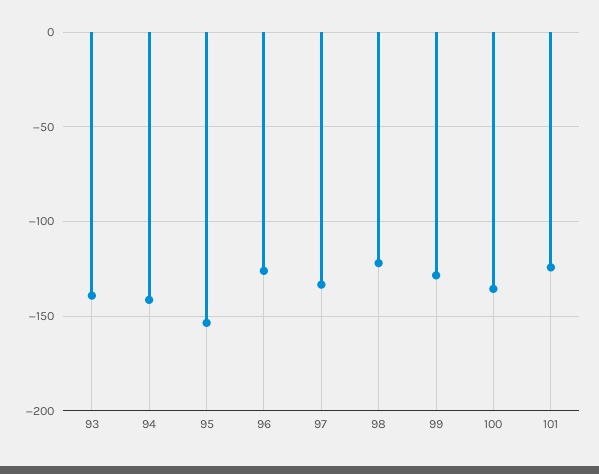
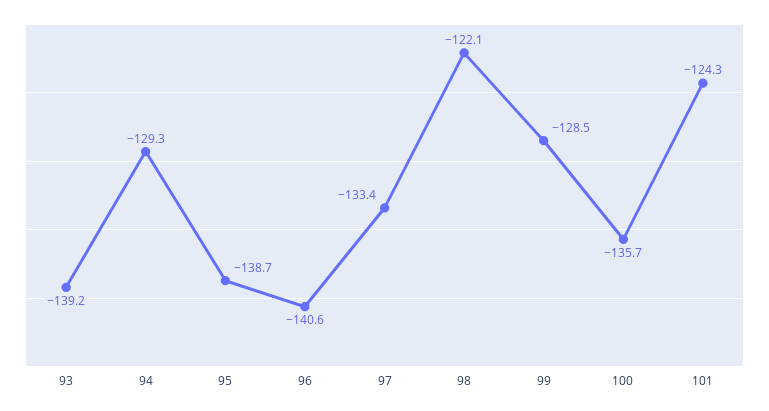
  {
    "93": -139.2,
-   "94": -140,
+   "94": -129.3,
-   "95": -155,
+   "95": -138.7,
-   "96": -125,
+   "96": -140.6,
    "97": -133.4,
    "98": -122.1,
    "99": -128.5,
    "100": -135.7,
    "101": -124.3
  }

